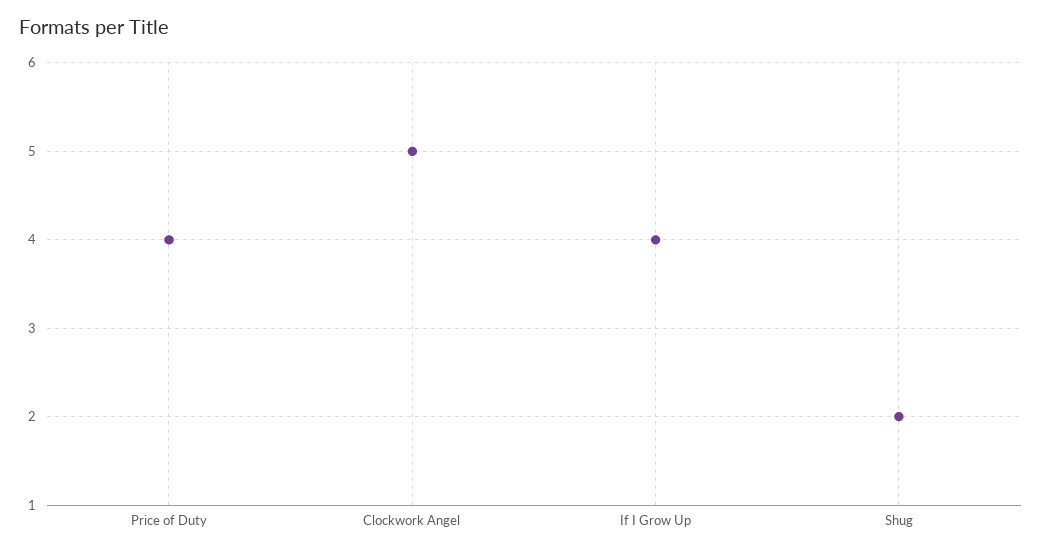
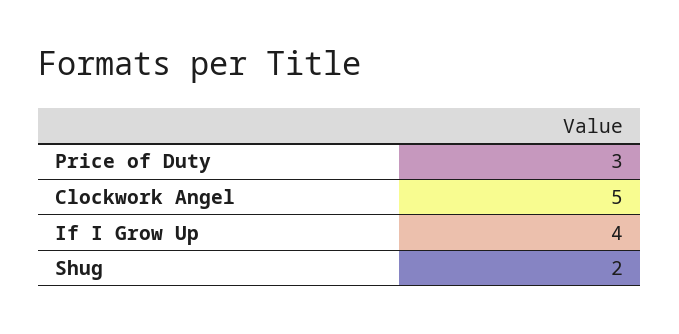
  {
-   "Price of Duty": 4,
+   "Price of Duty": 3,
    "Clockwork Angel": 5,
    "If I Grow Up": 4,
    "Shug": 2
  }

